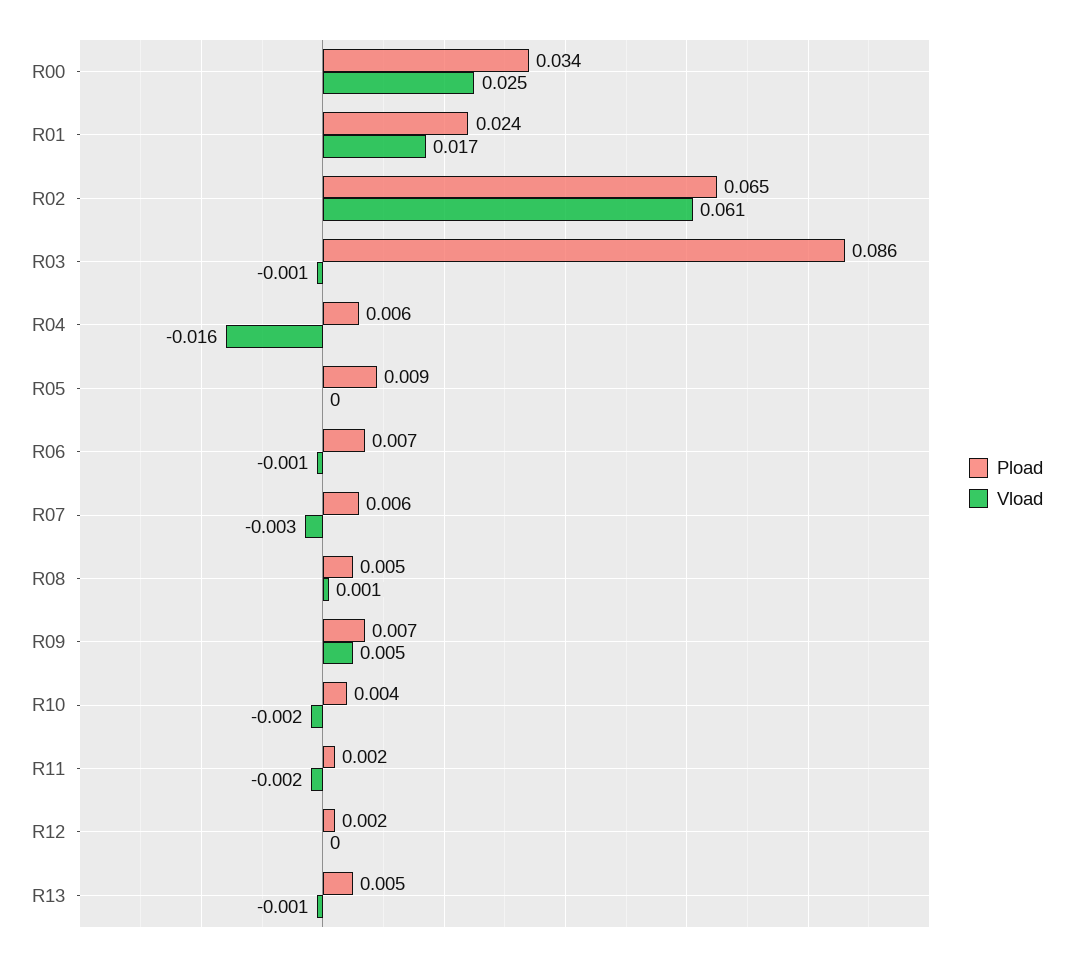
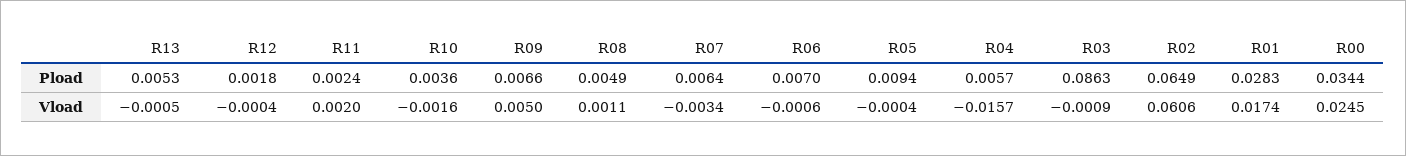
  {
    "Pload": {
      "R00": 0.0344,
-     "R01": 0.024,
+     "R01": 0.0283,
      "R02": 0.0649,
      "R03": 0.0863,
      "R04": 0.0057,
      "R05": 0.0094,
      "R06": 0.007,
      "R07": 0.0064,
      "R08": 0.0049,
      "R09": 0.0066,
      "R10": 0.0036,
      "R11": 0.0024,
      "R12": 0.0018,
      "R13": 0.0053
    },
    "Vload": {
      "R00": 0.0245,
      "R01": 0.0174,
      "R02": 0.0606,
      "R03": -0.0009,
      "R04": -0.0157,
      "R05": -0.0004,
      "R06": -0.0006,
      "R07": -0.0034,
      "R08": 0.0011,
      "R09": 0.005,
      "R10": -0.0016,
-     "R11": -0.002,
+     "R11": 0.002,
      "R12": -0.0004,
      "R13": -0.0005
    }
  }

